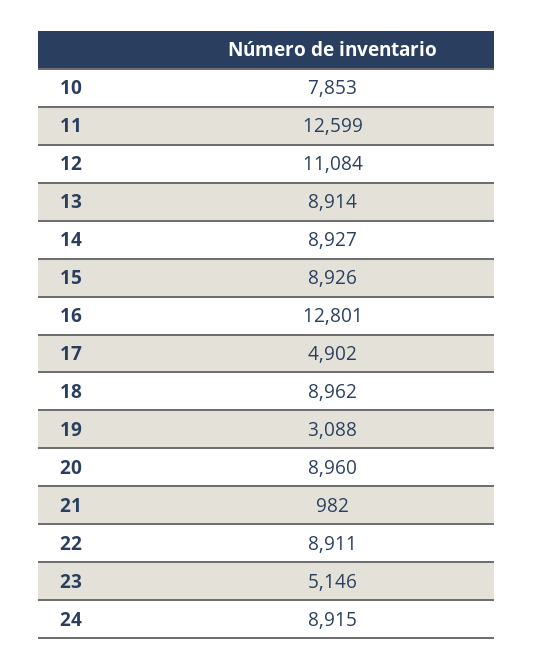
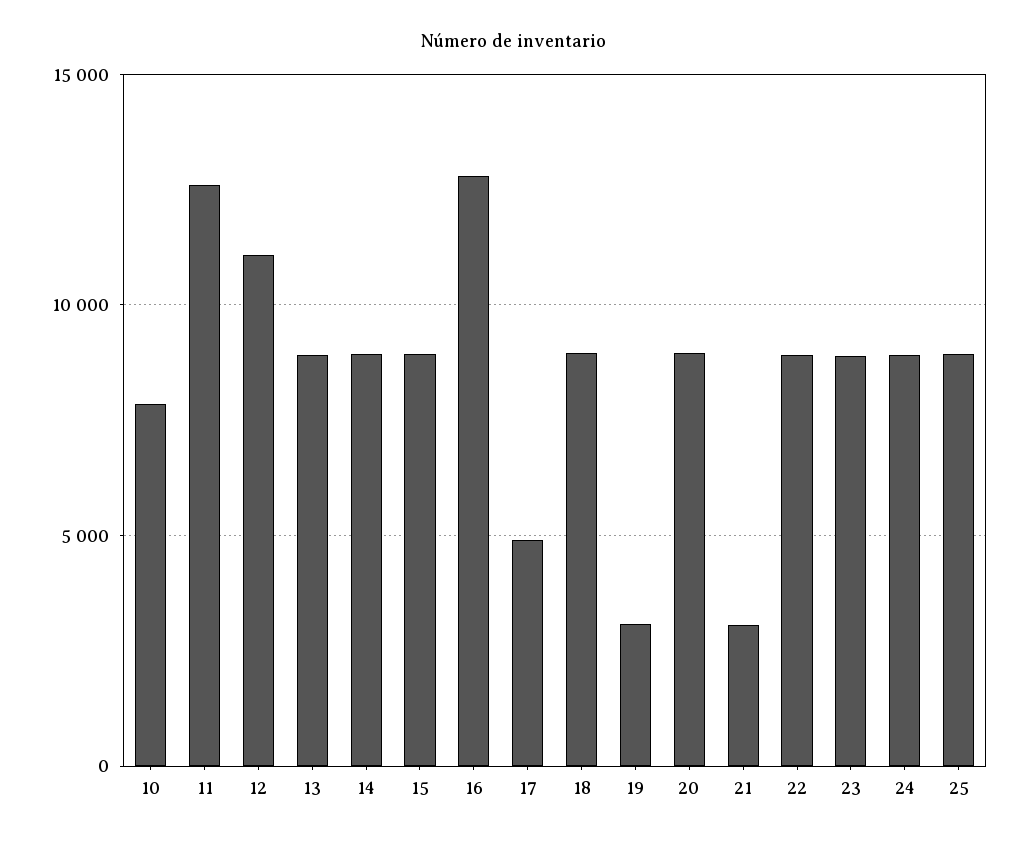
  {
    "10": 7853,
    "11": 12599,
    "12": 11084,
    "13": 8914,
    "14": 8927,
    "15": 8926,
    "16": 12801,
    "17": 4902,
    "18": 8962,
    "19": 3088,
    "20": 8960,
-   "21": 982,
+   "21": 3000,
    "22": 8911,
-   "23": 5146,
+   "23": 9000,
-   "24": 8915
+   "24": 8915,
+   "25": 9000
  }

